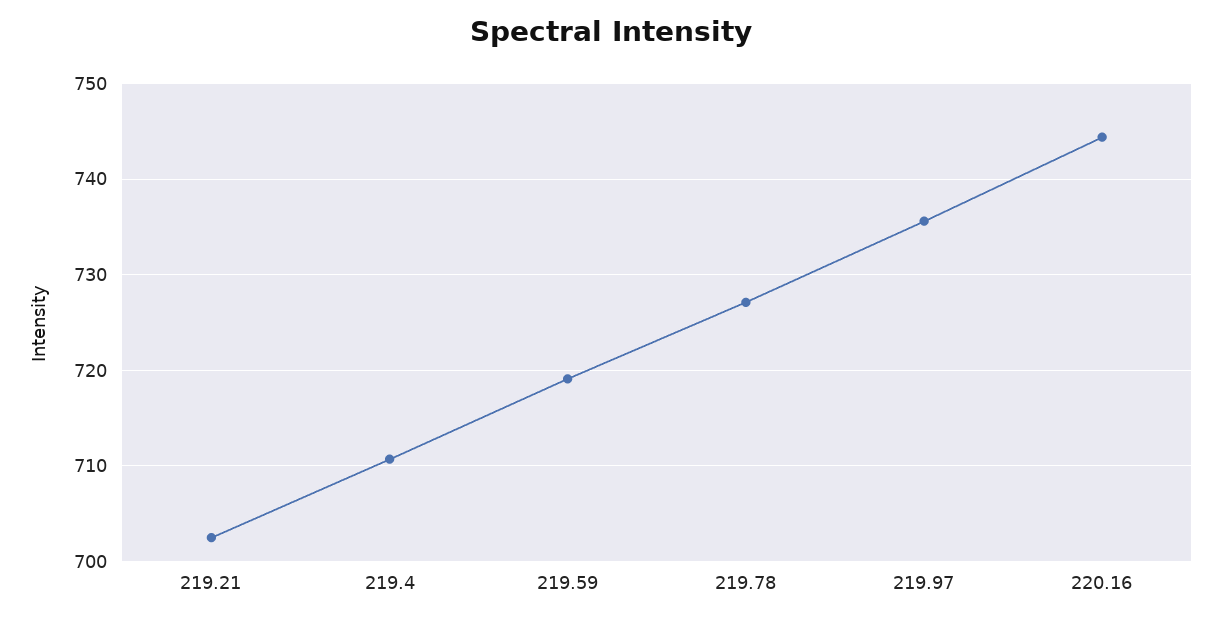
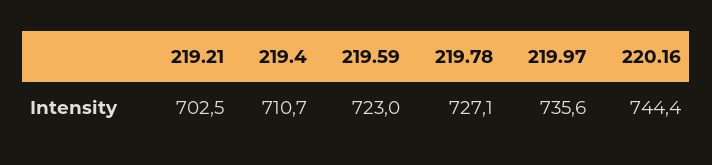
  {
    "219.21": 702.5,
    "219.4": 710.7,
-   "219.59": 719,
+   "219.59": 723,
    "219.78": 727.1,
    "219.97": 735.6,
    "220.16": 744.4
  }

